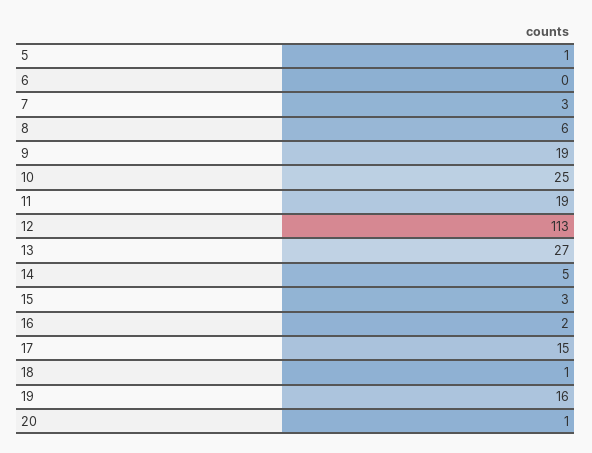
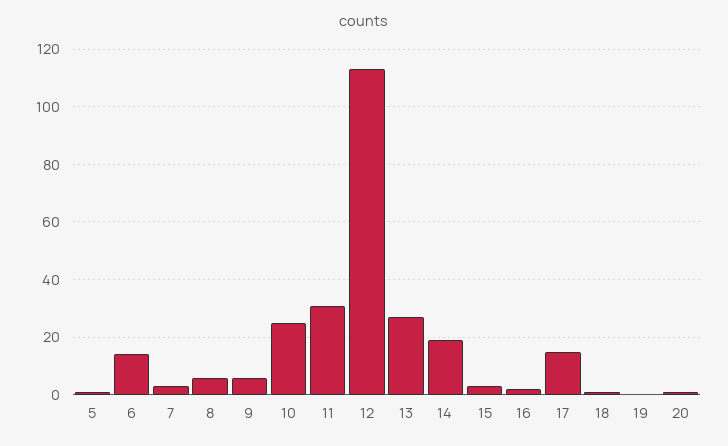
  {
    "5": 1,
-   "6": 0,
+   "6": 15,
    "7": 3,
    "8": 6,
-   "9": 19,
+   "9": 5,
    "10": 25,
-   "11": 19,
+   "11": 30,
    "12": 113,
    "13": 27,
-   "14": 5,
+   "14": 20,
    "15": 3,
    "16": 2,
    "17": 15,
    "18": 1,
-   "19": 16,
+   "19": 0,
    "20": 1
  }

